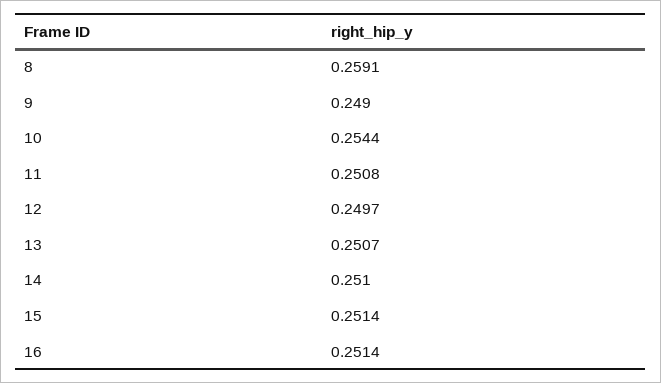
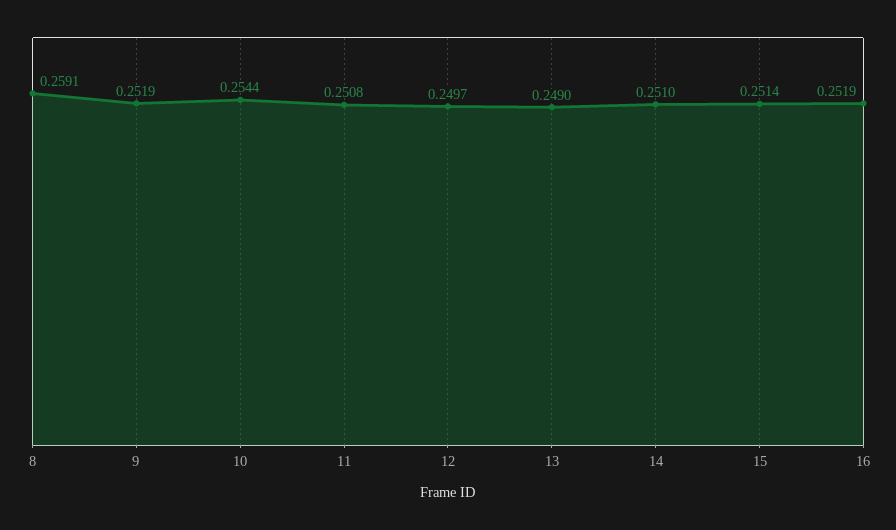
  {
    "8": 0.2591,
-   "9": 0.249,
+   "9": 0.2519,
    "10": 0.2544,
    "11": 0.2508,
    "12": 0.2497,
-   "13": 0.2507,
+   "13": 0.249,
    "14": 0.251,
    "15": 0.2514,
-   "16": 0.2514
+   "16": 0.2519
  }

